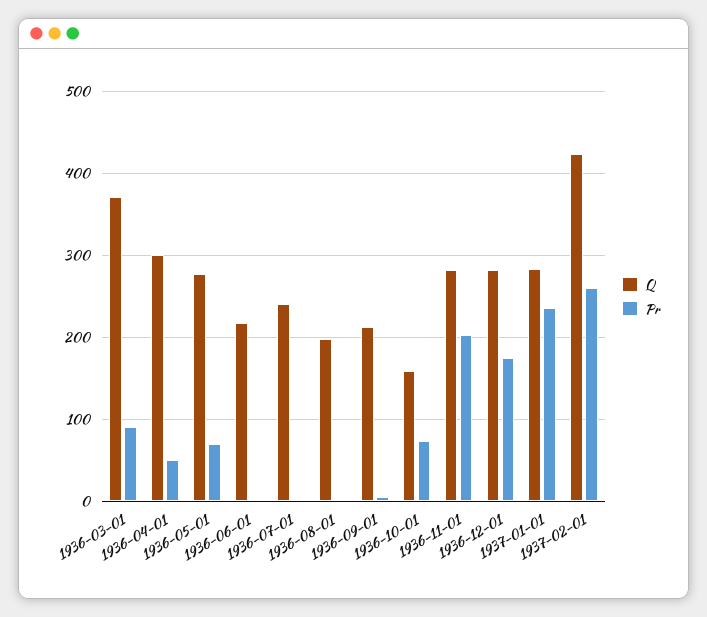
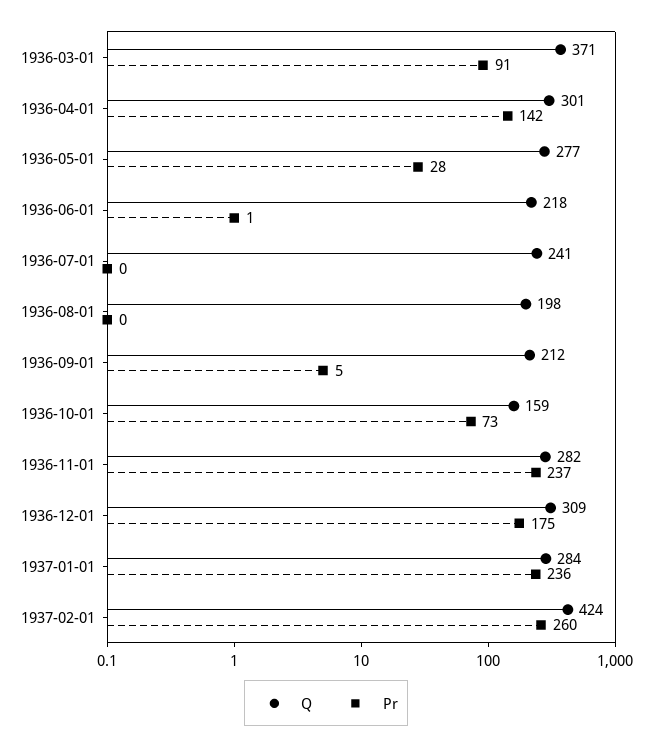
  {
    "Q": {
      "1936-03-01": 371,
      "1936-04-01": 301,
      "1936-05-01": 277,
      "1936-06-01": 218,
      "1936-07-01": 241,
      "1936-08-01": 198,
      "1936-09-01": 212,
      "1936-10-01": 159,
      "1936-11-01": 282,
-     "1936-12-01": 280,
+     "1936-12-01": 309,
      "1937-01-01": 284,
      "1937-02-01": 424
    },
    "Pr": {
      "1936-03-01": 91,
-     "1936-04-01": 50,
+     "1936-04-01": 142,
-     "1936-05-01": 70,
+     "1936-05-01": 28,
      "1936-06-01": 1,
      "1936-07-01": 0,
      "1936-08-01": 0,
      "1936-09-01": 5,
      "1936-10-01": 73,
-     "1936-11-01": 200,
+     "1936-11-01": 237,
      "1936-12-01": 175,
      "1937-01-01": 236,
      "1937-02-01": 260
    }
  }

